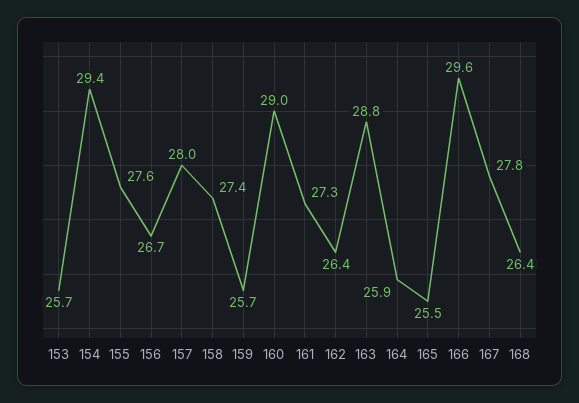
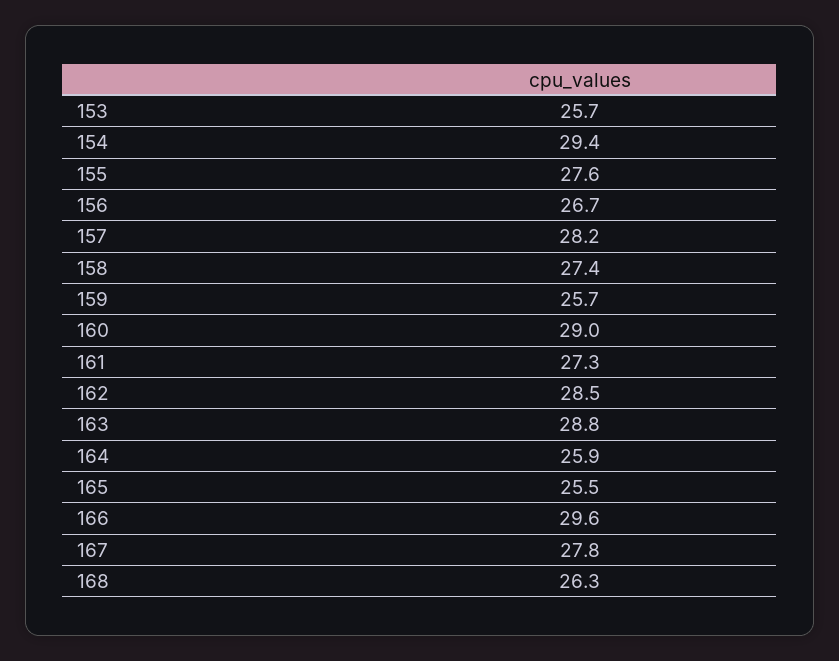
  {
    "153": 25.7,
    "154": 29.4,
    "155": 27.6,
    "156": 26.7,
-   "157": 28,
+   "157": 28.2,
    "158": 27.4,
    "159": 25.7,
    "160": 29,
    "161": 27.3,
-   "162": 26.4,
+   "162": 28.5,
    "163": 28.8,
    "164": 25.9,
    "165": 25.5,
    "166": 29.6,
    "167": 27.8,
-   "168": 26.4
+   "168": 26.3
  }

